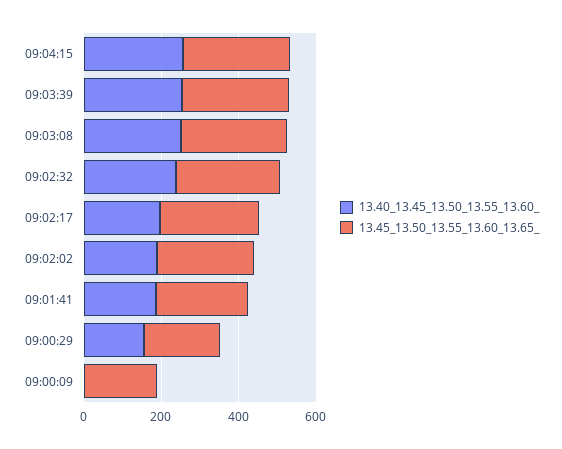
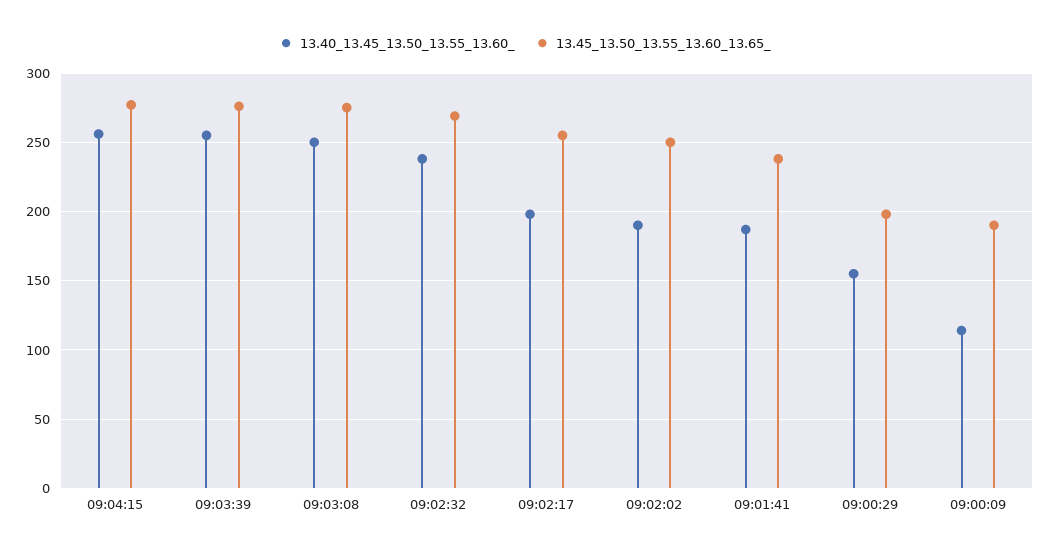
  {
    "13.40_13.45_13.50_13.55_13.60_": {
      "09:04:15": 255,
      "09:03:39": 255,
      "09:03:08": 250,
      "09:02:32": 240,
      "09:02:17": 200,
      "09:02:02": 190,
      "09:01:41": 185,
      "09:00:29": 155,
-     "09:00:09": 0
+     "09:00:09": 115
    },
    "13.45_13.50_13.55_13.60_13.65_": {
      "09:04:15": 275,
      "09:03:39": 275,
      "09:03:08": 275,
      "09:02:32": 270,
      "09:02:17": 255,
      "09:02:02": 250,
      "09:01:41": 240,
      "09:00:29": 200,
      "09:00:09": 190
    }
  }

